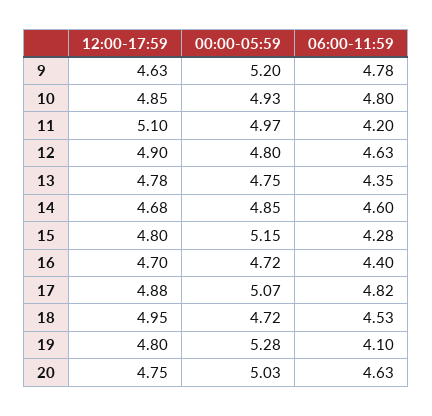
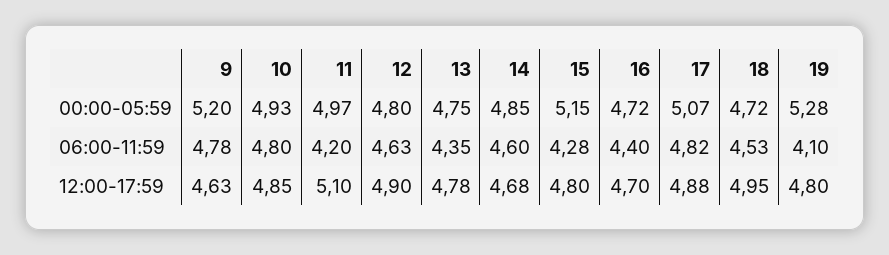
  {
    "12:00-17:59": {
      "9": 4.63,
      "10": 4.85,
      "11": 5.1,
      "12": 4.9,
      "13": 4.78,
      "14": 4.68,
      "15": 4.8,
      "16": 4.7,
      "17": 4.88,
      "18": 4.95,
-     "19": 4.8,
+     "19": 4.8
-     "20": 4.75
    },
    "00:00-05:59": {
      "9": 5.2,
      "10": 4.93,
      "11": 4.97,
      "12": 4.8,
      "13": 4.75,
      "14": 4.85,
      "15": 5.15,
      "16": 4.72,
      "17": 5.07,
      "18": 4.72,
-     "19": 5.28,
+     "19": 5.28
-     "20": 5.03
    },
    "06:00-11:59": {
      "9": 4.78,
      "10": 4.8,
      "11": 4.2,
      "12": 4.63,
      "13": 4.35,
      "14": 4.6,
      "15": 4.28,
      "16": 4.4,
      "17": 4.82,
      "18": 4.53,
-     "19": 4.1,
+     "19": 4.1
-     "20": 4.63
    }
  }

